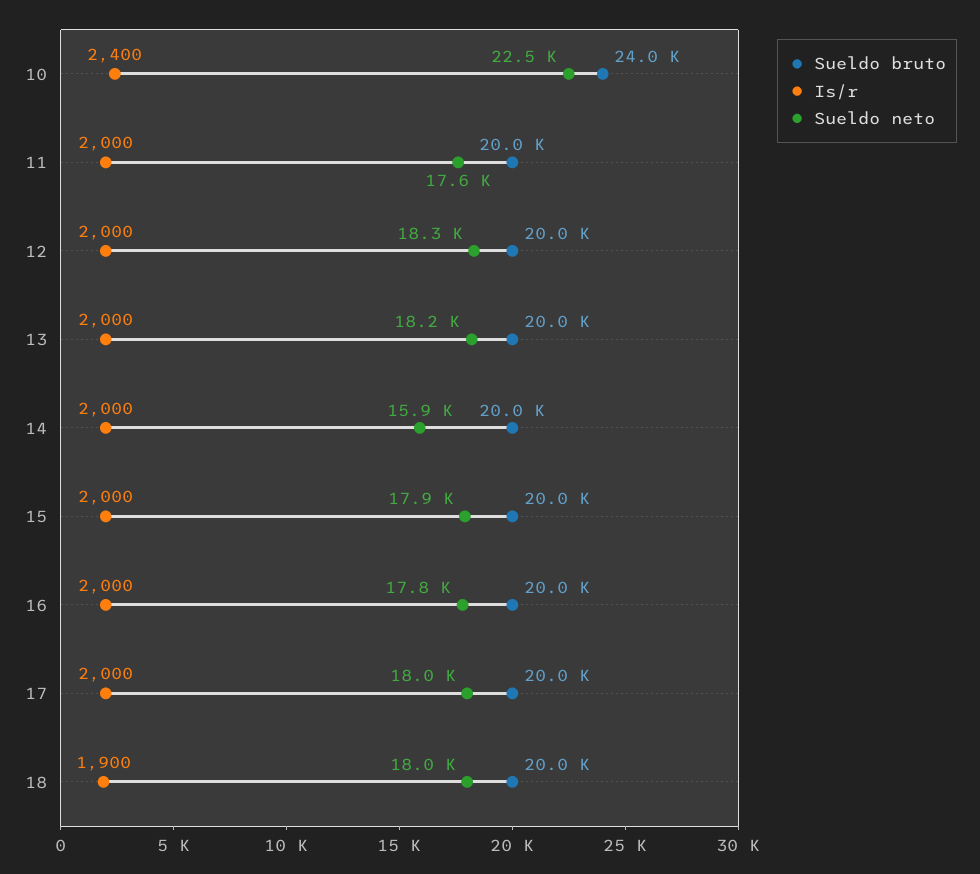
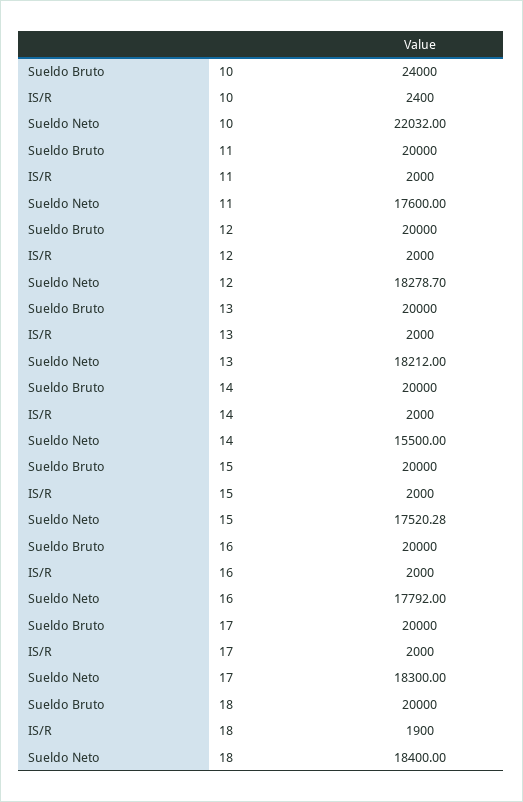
  {
    "Sueldo bruto": {
      "10": 24000,
      "11": 20000,
      "12": 20000,
      "13": 20000,
      "14": 20000,
      "15": 20000,
      "16": 20000,
      "17": 20000,
      "18": 20000
    },
    "Is/r": {
      "10": 2400,
      "11": 2000,
      "12": 2000,
      "13": 2000,
      "14": 2000,
      "15": 2000,
      "16": 2000,
      "17": 2000,
      "18": 1900
    },
    "Sueldo neto": {
-     "10": 22500,
+     "10": 22032,
      "11": 17600,
      "12": 18278.7,
      "13": 18212,
-     "14": 15900,
+     "14": 15500,
-     "15": 17900,
+     "15": 17520.28,
      "16": 17792,
-     "17": 18000,
+     "17": 18300,
-     "18": 18000
+     "18": 18400
    }
  }

